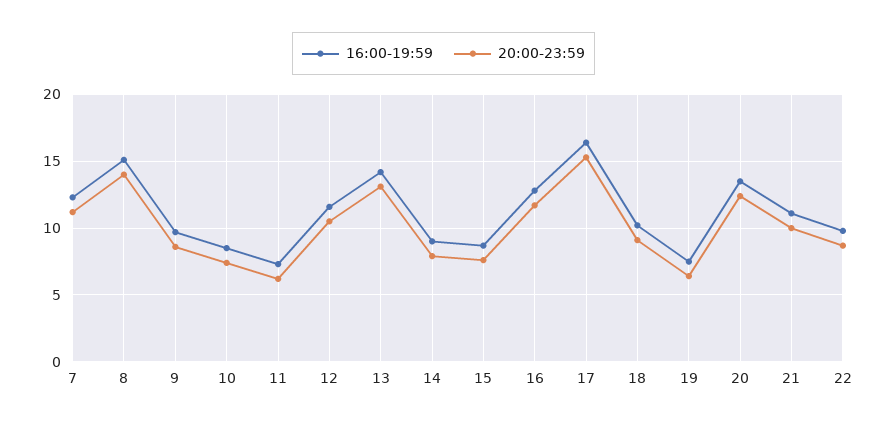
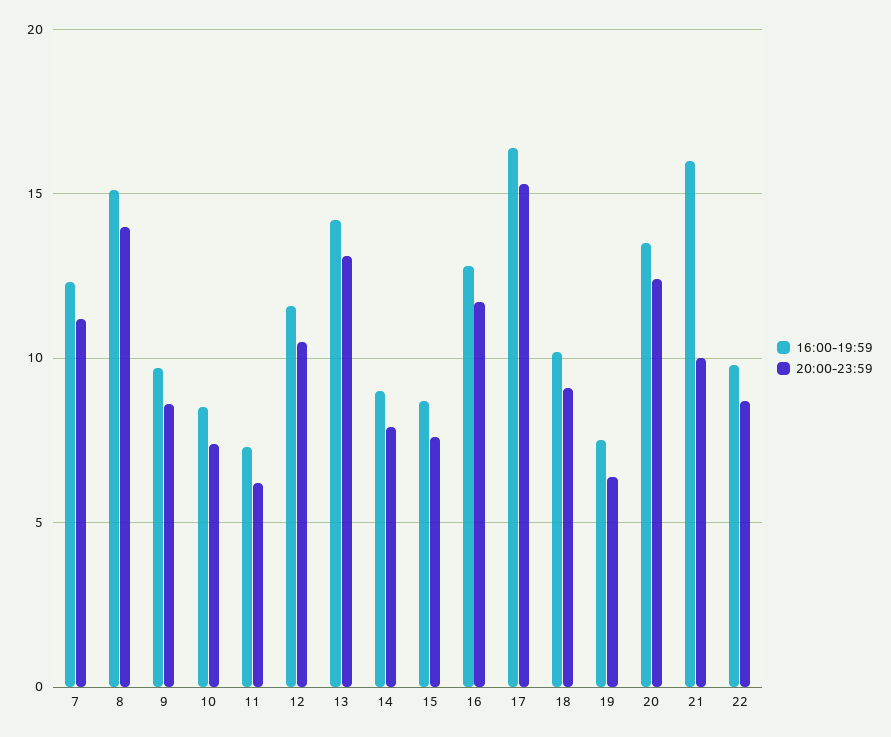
  {
    "16:00-19:59": {
      "7": 12.5,
      "8": 15,
      "9": 9.5,
      "10": 8.5,
      "11": 7.5,
      "12": 11.5,
      "13": 14,
      "14": 9,
      "15": 8.5,
      "16": 13,
      "17": 16.5,
      "18": 10,
      "19": 7.5,
      "20": 13.5,
-     "21": 11,
+     "21": 16,
      "22": 10
    },
    "20:00-23:59": {
      "7": 11,
      "8": 14,
      "9": 8.5,
      "10": 7.5,
      "11": 6,
      "12": 10.5,
      "13": 13,
      "14": 8,
      "15": 7.5,
      "16": 11.5,
      "17": 15.5,
      "18": 9,
      "19": 6.5,
      "20": 12.5,
      "21": 10,
      "22": 8.5
    }
  }

